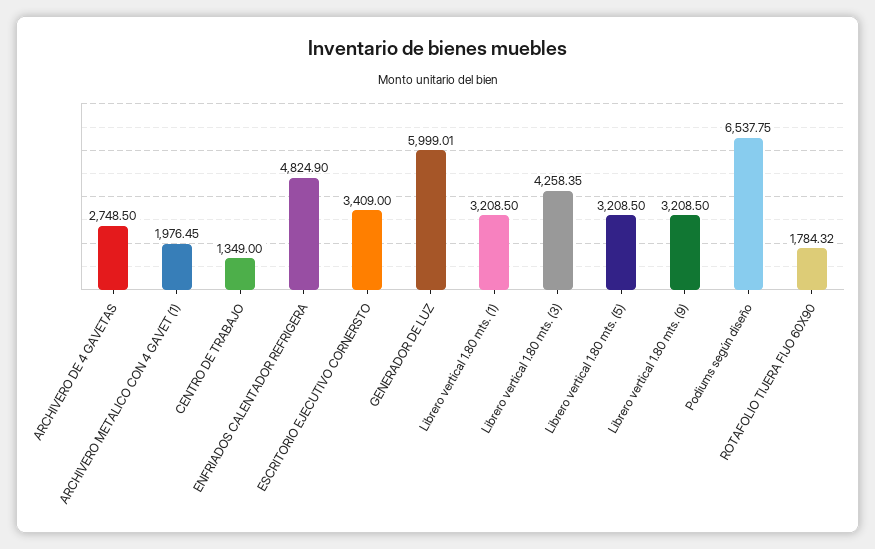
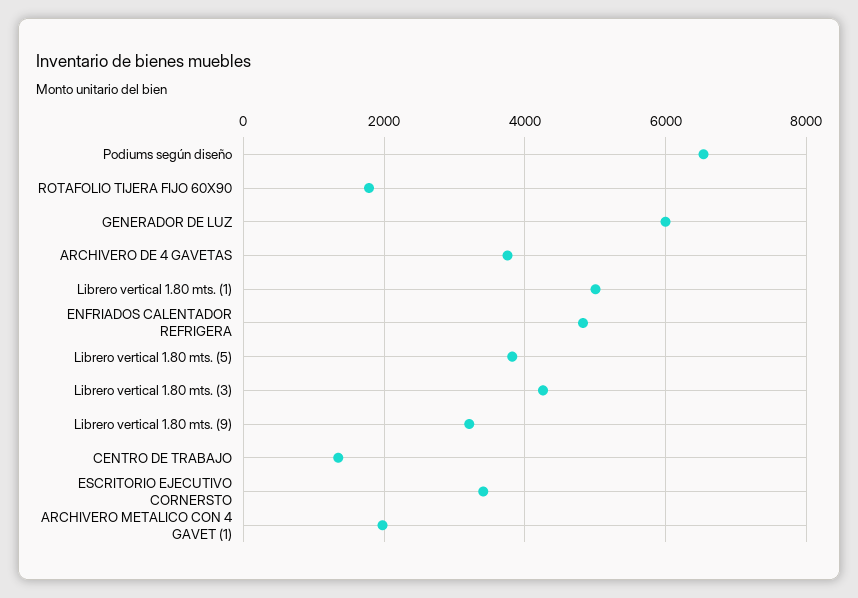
  {
-   "ARCHIVERO DE 4 GAVETAS": 2748.5,
+   "ARCHIVERO DE 4 GAVETAS": 3800,
    "ARCHIVERO METALICO CON 4 GAVET (1)": 1976.45,
    "CENTRO DE TRABAJO": 1349,
    "ENFRIADOS CALENTADOR REFRIGERA": 4824.9,
    "ESCRITORIO EJECUTIVO CORNERSTO": 3409,
    "GENERADOR DE LUZ": 5999.01,
-   "Librero vertical 1.80 mts. (1)": 3208.5,
+   "Librero vertical 1.80 mts. (1)": 5000,
    "Librero vertical 1.80 mts. (3)": 4258.35,
-   "Librero vertical 1.80 mts. (5)": 3208.5,
+   "Librero vertical 1.80 mts. (5)": 3800,
    "Librero vertical 1.80 mts. (9)": 3208.5,
    "Podiums según diseño": 6537.75,
    "ROTAFOLIO TIJERA FIJO 60X90": 1784.32
  }

